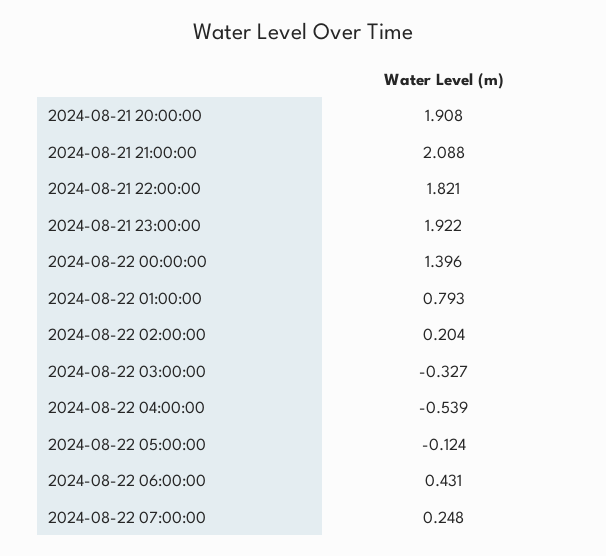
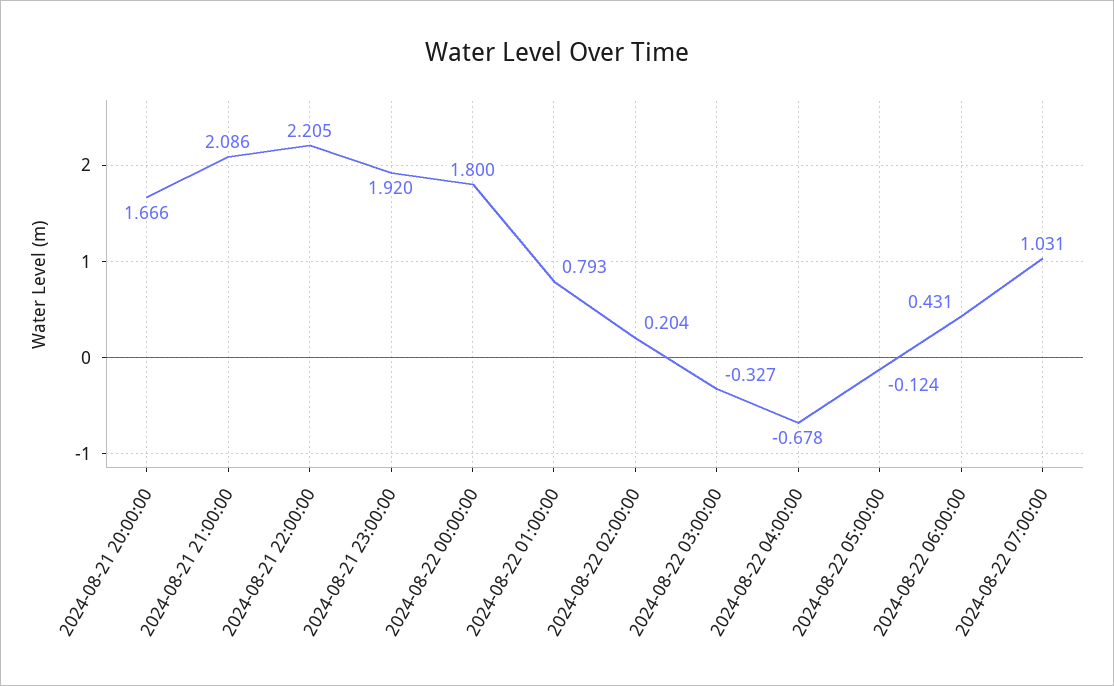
  {
-   "2024-08-21 20:00:00": 1.908,
+   "2024-08-21 20:00:00": 1.666,
-   "2024-08-21 21:00:00": 2.088,
+   "2024-08-21 21:00:00": 2.086,
-   "2024-08-21 22:00:00": 1.821,
+   "2024-08-21 22:00:00": 2.205,
-   "2024-08-21 23:00:00": 1.922,
+   "2024-08-21 23:00:00": 1.92,
-   "2024-08-22 00:00:00": 1.396,
+   "2024-08-22 00:00:00": 1.8,
    "2024-08-22 01:00:00": 0.793,
    "2024-08-22 02:00:00": 0.204,
    "2024-08-22 03:00:00": -0.327,
-   "2024-08-22 04:00:00": -0.539,
+   "2024-08-22 04:00:00": -0.678,
    "2024-08-22 05:00:00": -0.124,
    "2024-08-22 06:00:00": 0.431,
-   "2024-08-22 07:00:00": 0.248
+   "2024-08-22 07:00:00": 1.031
  }

